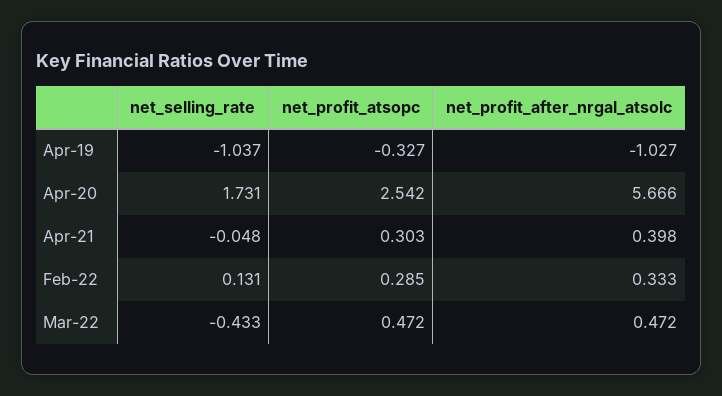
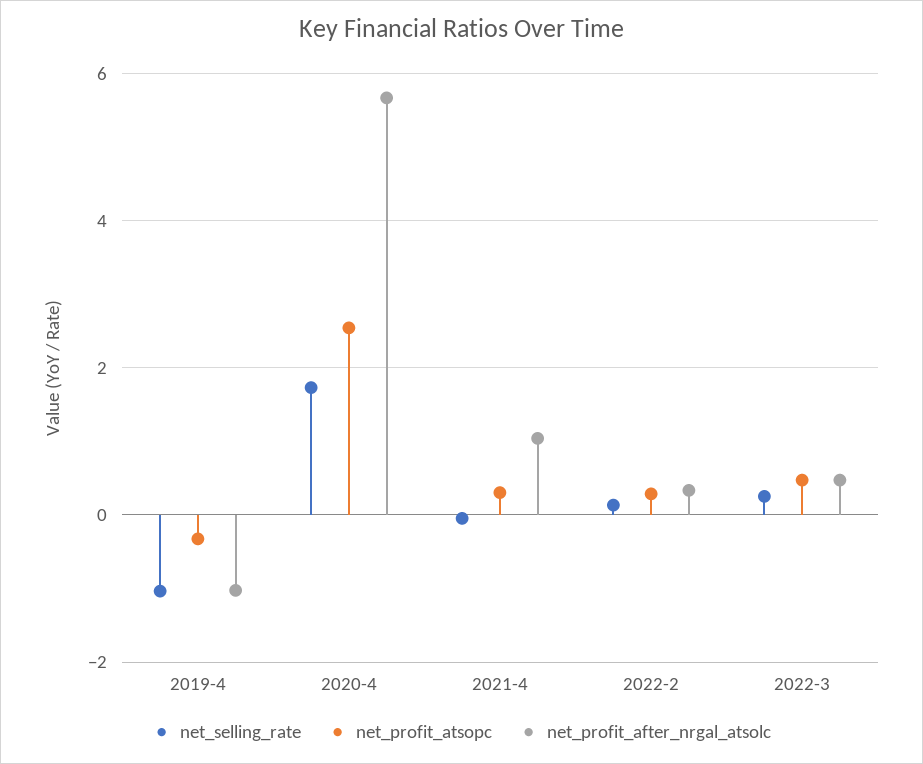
  {
    "net_selling_rate": {
      "Apr-19": -1.037,
      "Apr-20": 1.731,
      "Apr-21": -0.048,
      "Feb-22": 0.131,
-     "Mar-22": -0.433
+     "Mar-22": 0.2
    },
    "net_profit_atsopc": {
      "Apr-19": -0.327,
      "Apr-20": 2.542,
      "Apr-21": 0.303,
      "Feb-22": 0.285,
      "Mar-22": 0.472
    },
    "net_profit_after_nrgal_atsolc": {
      "Apr-19": -1.027,
      "Apr-20": 5.666,
-     "Apr-21": 0.398,
+     "Apr-21": 1,
      "Feb-22": 0.333,
      "Mar-22": 0.472
    }
  }

